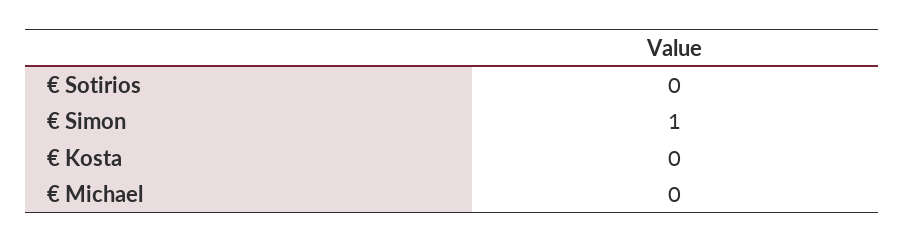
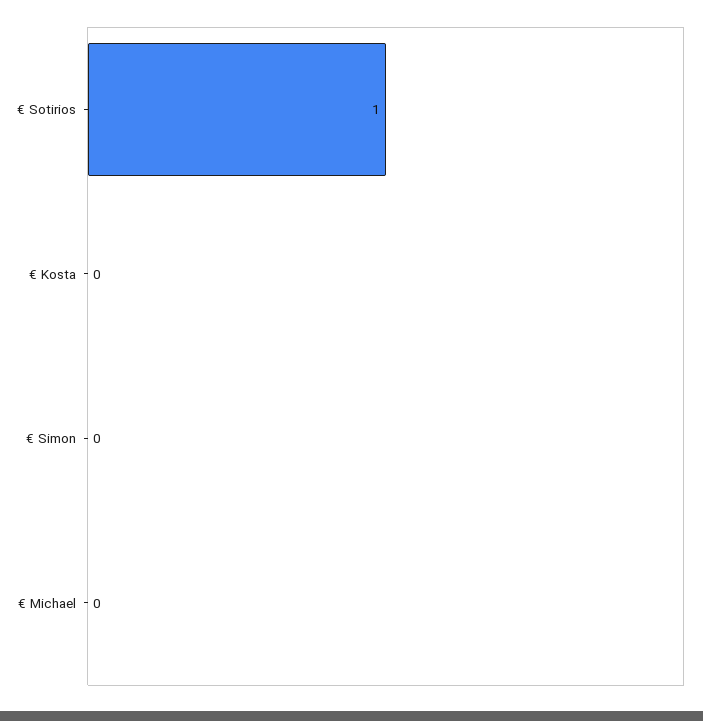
  {
-   "€ Sotirios": 0,
+   "€ Sotirios": 1,
-   "€ Simon": 1,
+   "€ Simon": 0,
    "€ Kosta": 0,
    "€ Michael": 0
  }

